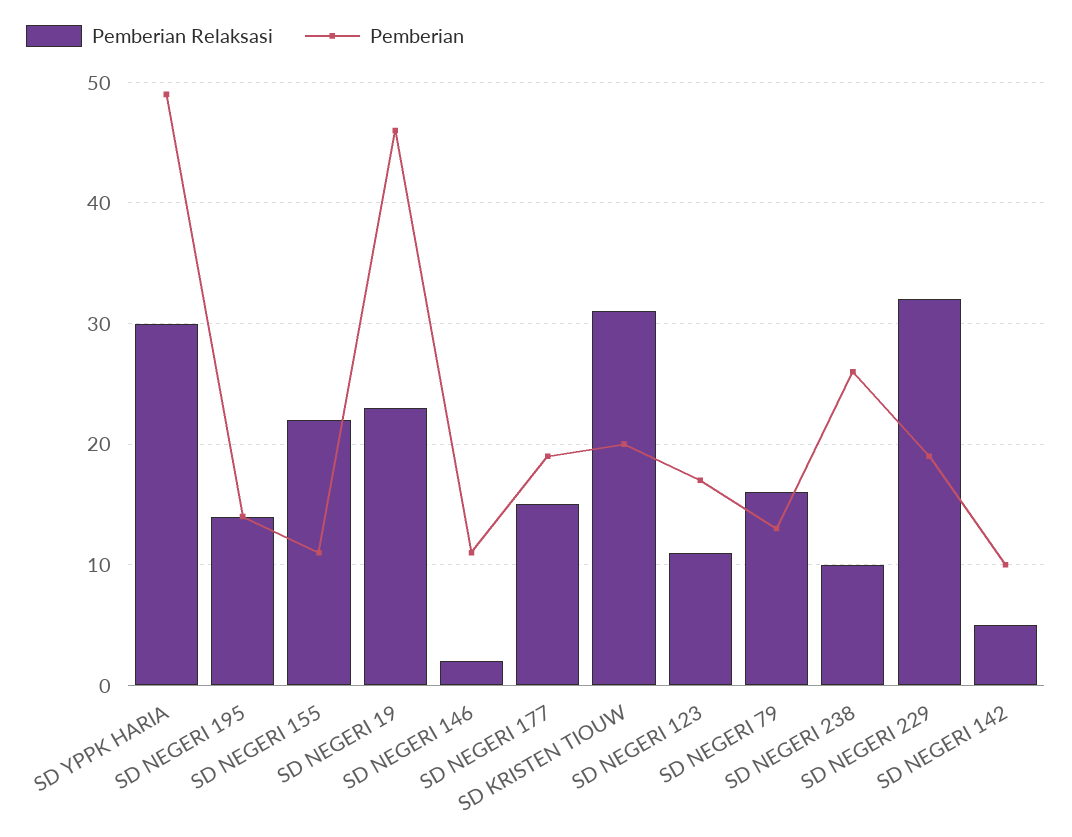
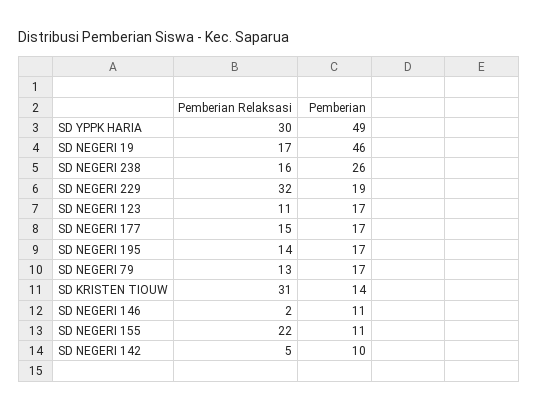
  {
    "Pemberian Relaksasi": {
      "SD YPPK HARIA": 30,
      "SD NEGERI 195": 14,
      "SD NEGERI 155": 22,
-     "SD NEGERI 19": 23,
+     "SD NEGERI 19": 17,
      "SD NEGERI 146": 2,
      "SD NEGERI 177": 15,
      "SD KRISTEN TIOUW": 31,
      "SD NEGERI 123": 11,
-     "SD NEGERI 79": 16,
+     "SD NEGERI 79": 13,
-     "SD NEGERI 238": 10,
+     "SD NEGERI 238": 16,
      "SD NEGERI 229": 32,
      "SD NEGERI 142": 5
    },
    "Pemberian": {
      "SD YPPK HARIA": 49,
-     "SD NEGERI 195": 14,
+     "SD NEGERI 195": 17,
      "SD NEGERI 155": 11,
      "SD NEGERI 19": 46,
      "SD NEGERI 146": 11,
-     "SD NEGERI 177": 19,
+     "SD NEGERI 177": 17,
-     "SD KRISTEN TIOUW": 20,
+     "SD KRISTEN TIOUW": 14,
      "SD NEGERI 123": 17,
-     "SD NEGERI 79": 13,
+     "SD NEGERI 79": 17,
      "SD NEGERI 238": 26,
      "SD NEGERI 229": 19,
      "SD NEGERI 142": 10
    }
  }

